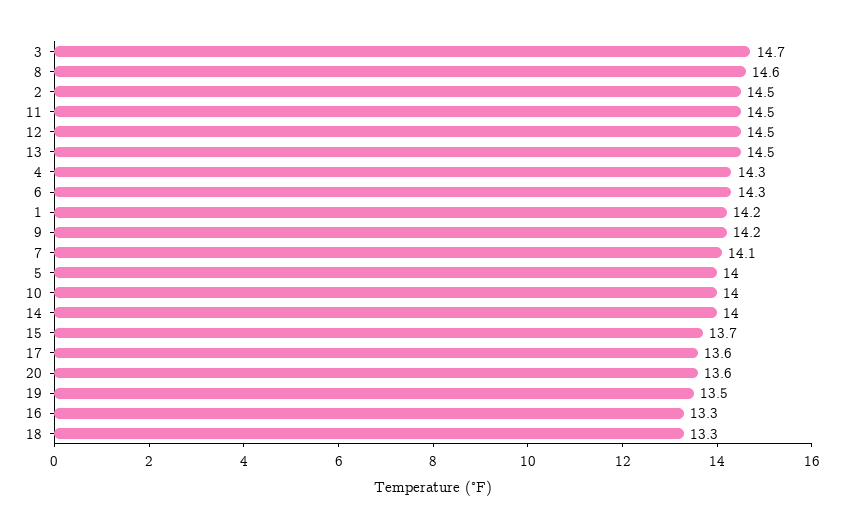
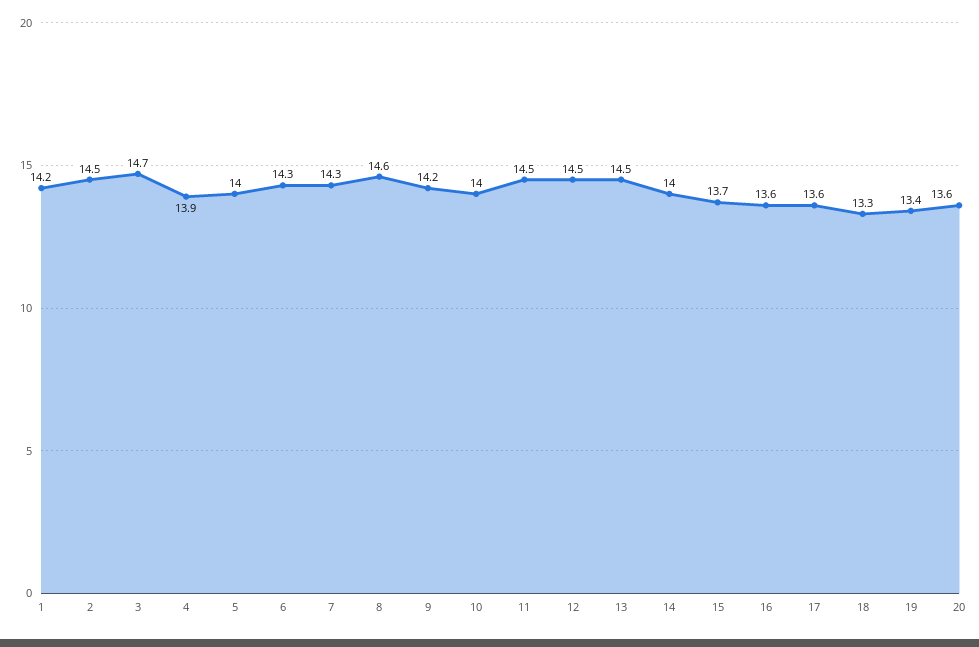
  {
    "3": 14.7,
    "8": 14.6,
    "2": 14.5,
    "11": 14.5,
    "12": 14.5,
    "13": 14.5,
-   "4": 14.3,
+   "4": 13.9,
    "6": 14.3,
    "1": 14.2,
    "9": 14.2,
-   "7": 14.1,
+   "7": 14.3,
    "5": 14,
    "10": 14,
    "14": 14,
    "15": 13.7,
    "17": 13.6,
    "20": 13.6,
-   "19": 13.5,
+   "19": 13.4,
-   "16": 13.3,
+   "16": 13.6,
    "18": 13.3
  }

